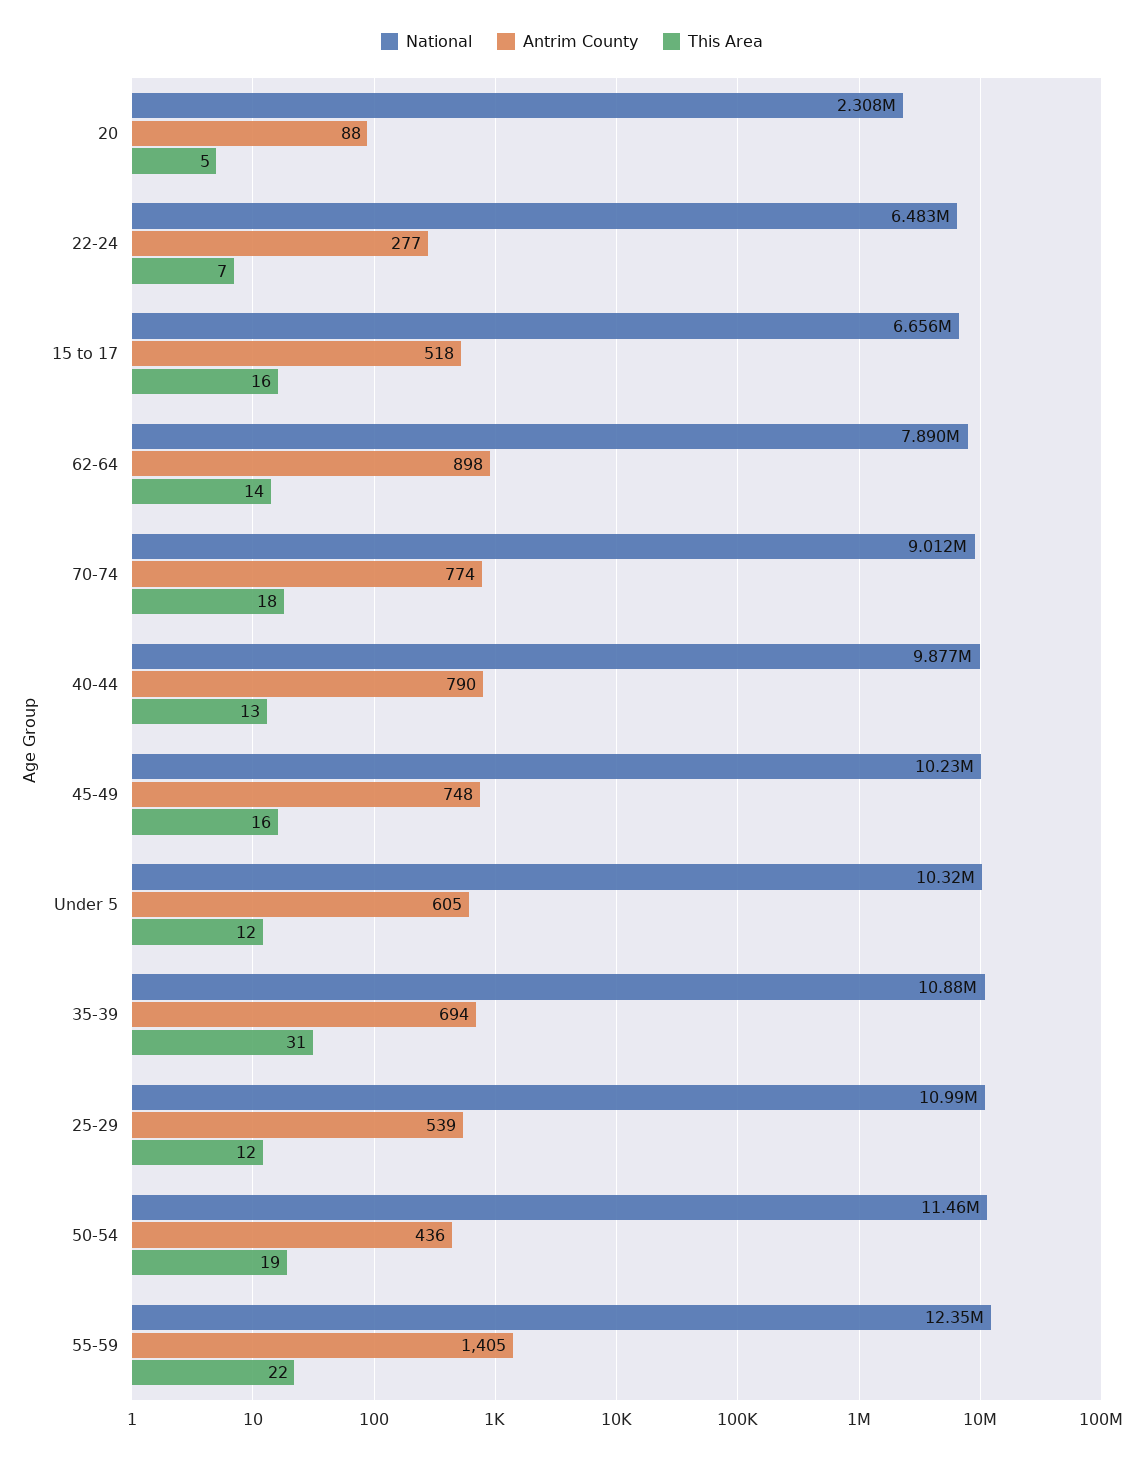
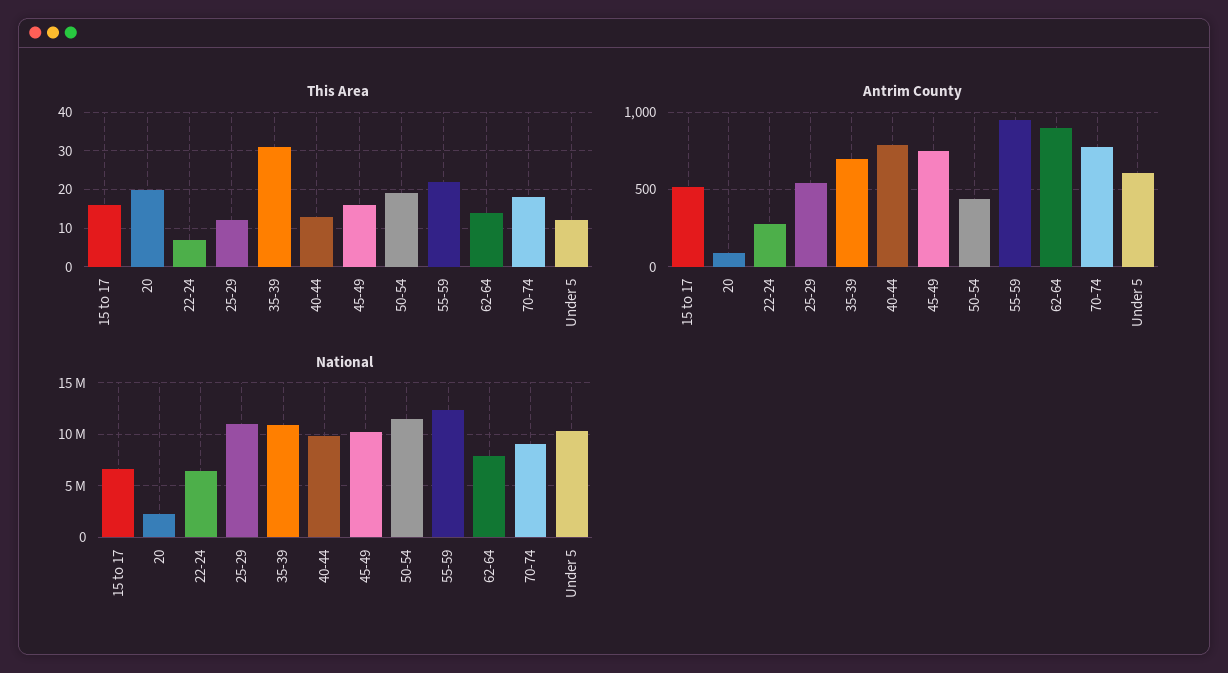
  {
    "National": {
      "20": 2308000,
      "22-24": 6483000,
      "15 to 17": 6656000,
      "62-64": 7890000,
      "70-74": 9012000,
      "40-44": 9877000,
      "45-49": 10230000,
      "Under 5": 10320000,
      "35-39": 10880000,
      "25-29": 10990000,
      "50-54": 11460000,
      "55-59": 12350000
    },
    "Antrim County": {
      "20": 88,
      "22-24": 277,
      "15 to 17": 518,
      "62-64": 898,
      "70-74": 774,
      "40-44": 790,
      "45-49": 748,
      "Under 5": 605,
      "35-39": 694,
      "25-29": 539,
      "50-54": 436,
-     "55-59": 1405
+     "55-59": 950
    },
    "This Area": {
-     "20": 5,
+     "20": 20,
      "22-24": 7,
      "15 to 17": 16,
      "62-64": 14,
      "70-74": 18,
      "40-44": 13,
      "45-49": 16,
      "Under 5": 12,
      "35-39": 31,
      "25-29": 12,
      "50-54": 19,
      "55-59": 22
    }
  }

